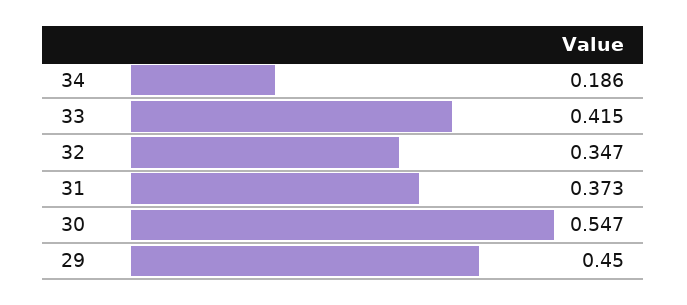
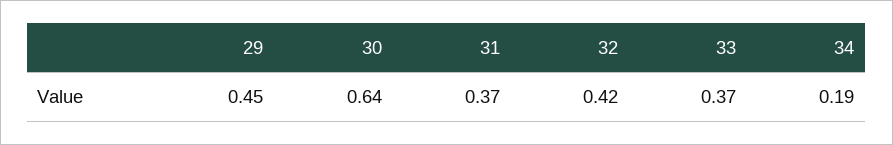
  {
    "34": 0.186,
-   "33": 0.415,
+   "33": 0.37,
-   "32": 0.347,
+   "32": 0.42,
    "31": 0.373,
-   "30": 0.547,
+   "30": 0.64,
    "29": 0.45
  }

